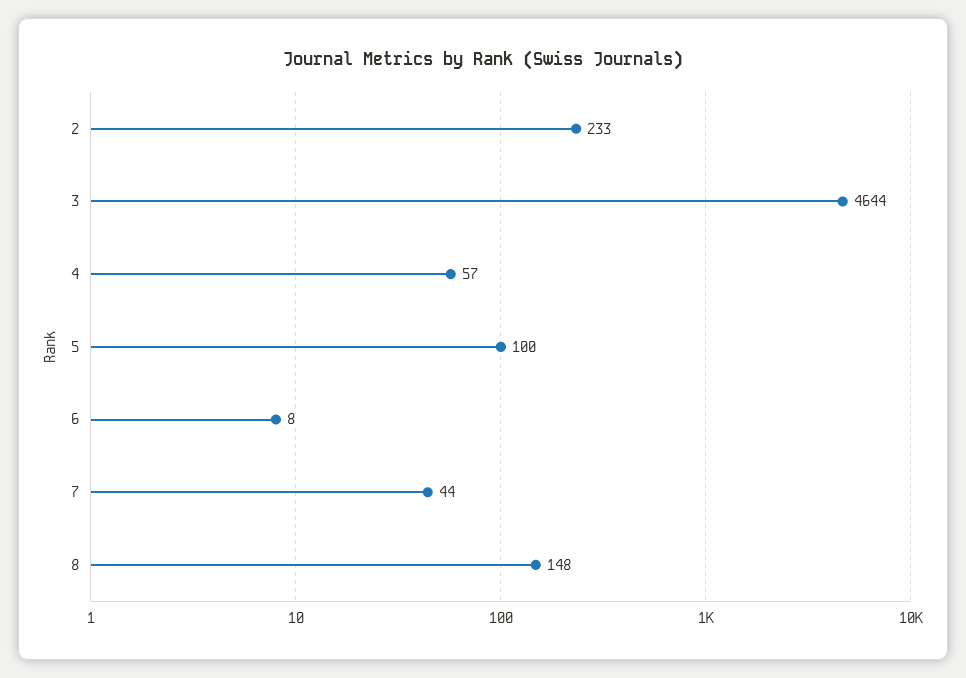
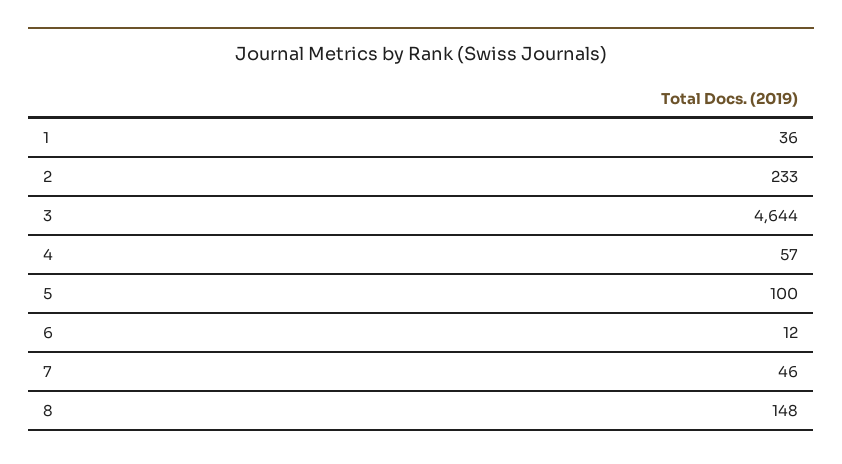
  {
    "2": 233,
    "3": 4644,
    "4": 57,
    "5": 100,
-   "6": 8,
+   "6": 12,
-   "7": 44,
+   "7": 46,
-   "8": 148
+   "8": 148,
+   "1": 36
  }

